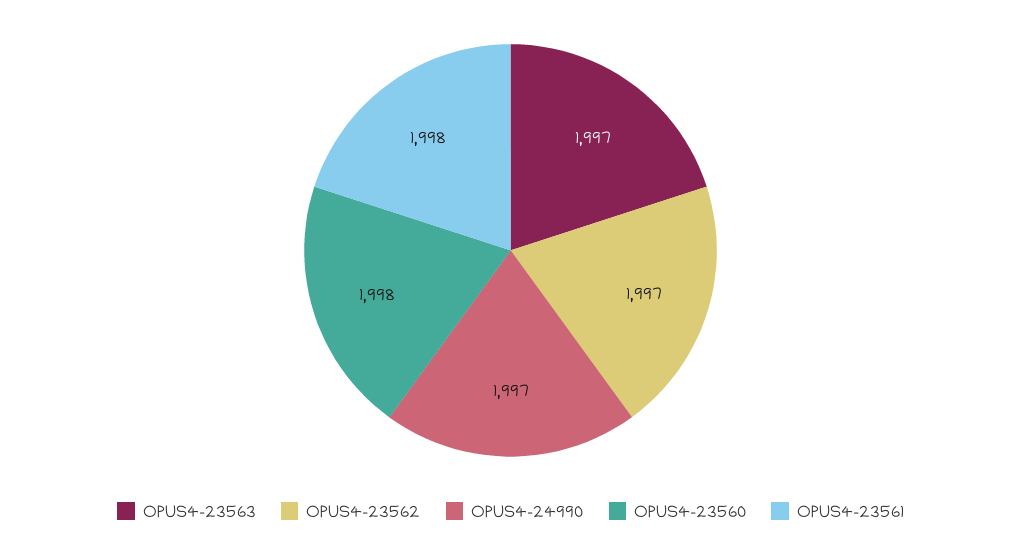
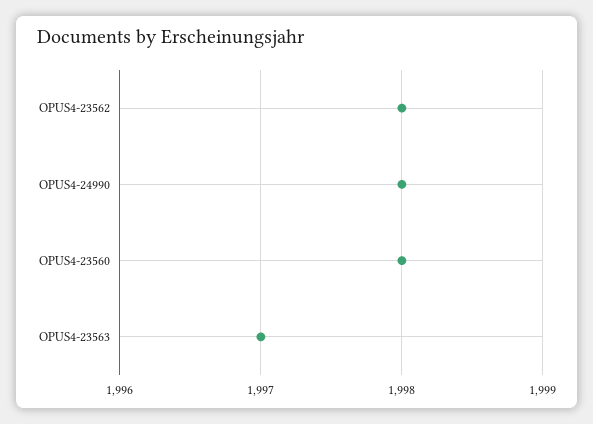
  {
    "OPUS4-23563": 1997,
-   "OPUS4-23562": 1997,
+   "OPUS4-23562": 1998,
-   "OPUS4-24990": 1997,
+   "OPUS4-24990": 1998,
-   "OPUS4-23560": 1998,
+   "OPUS4-23560": 1998
-   "OPUS4-23561": 1998
  }

